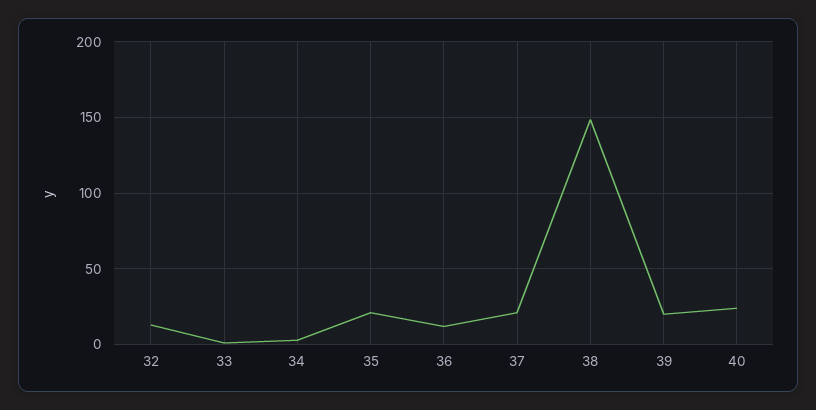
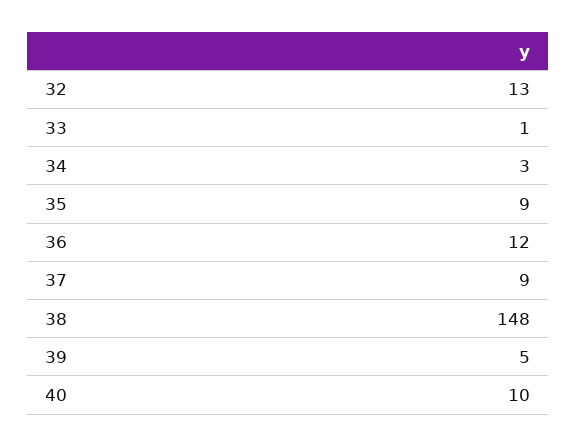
  {
    "32": 13,
    "33": 1,
    "34": 3,
-   "35": 20,
+   "35": 9,
    "36": 12,
-   "37": 20,
+   "37": 9,
    "38": 148,
-   "39": 20,
+   "39": 5,
-   "40": 25
+   "40": 10
  }

